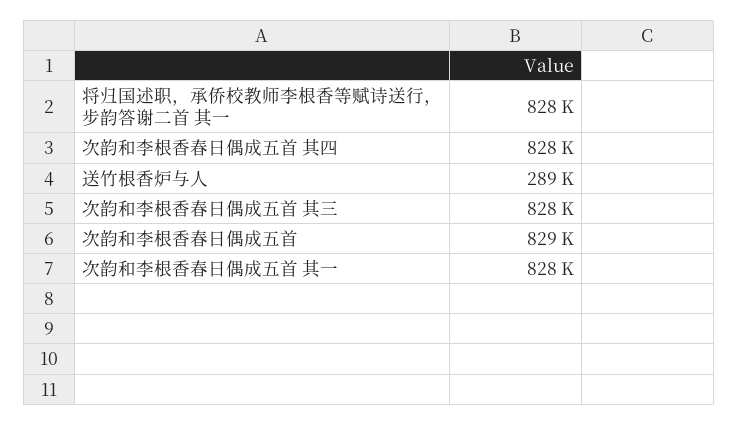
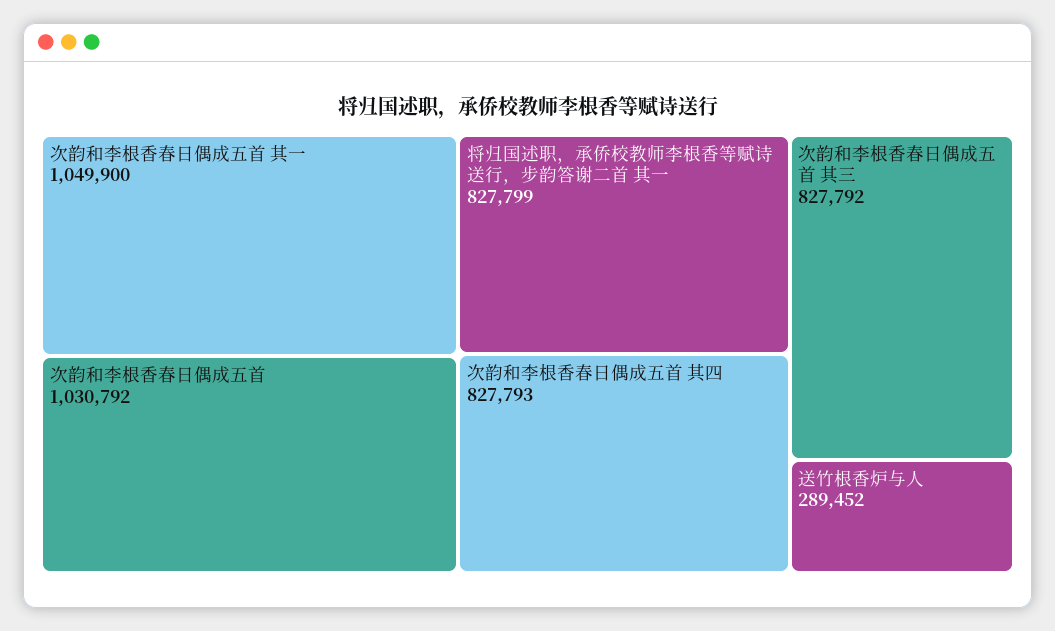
  {
    "将归国述职，承侨校教师李根香等赋诗送行，步韵答谢二首 其一": 827799,
    "次韵和李根香春日偶成五首 其四": 827793,
    "送竹根香炉与人": 289452,
    "次韵和李根香春日偶成五首 其三": 827792,
-   "次韵和李根香春日偶成五首": 829000,
+   "次韵和李根香春日偶成五首": 1030792,
-   "次韵和李根香春日偶成五首 其一": 828000
+   "次韵和李根香春日偶成五首 其一": 1049900
  }

